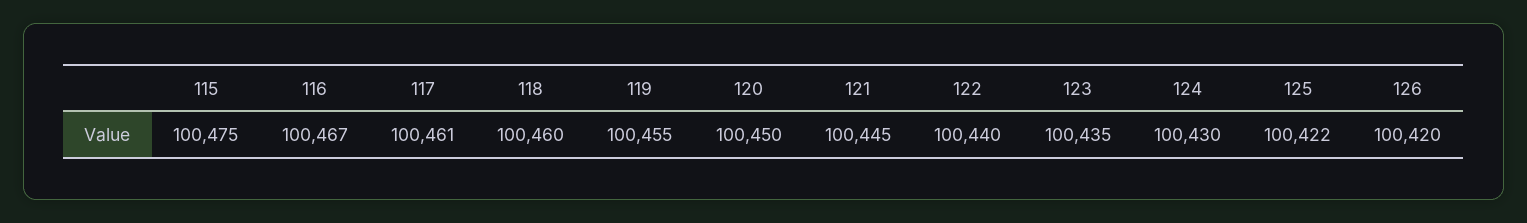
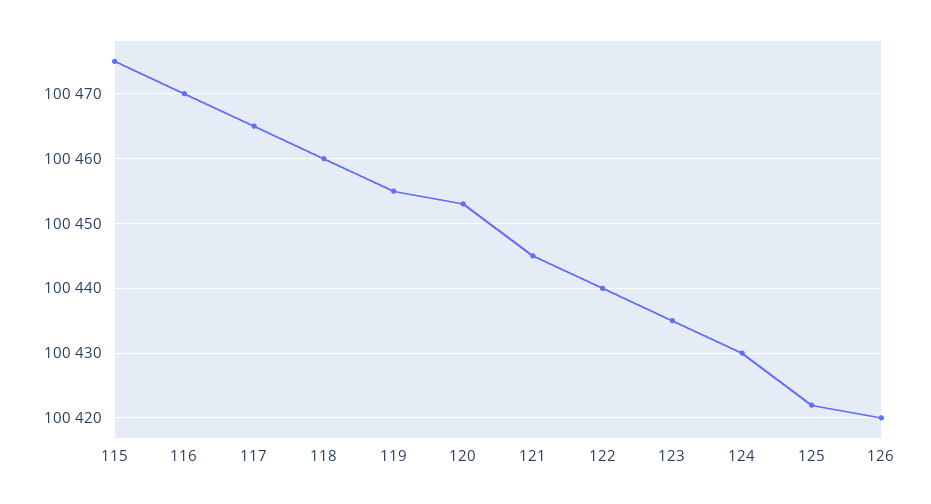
  {
    "115": 100475,
-   "116": 100467,
+   "116": 100470,
-   "117": 100461,
+   "117": 100465,
    "118": 100460,
    "119": 100455,
-   "120": 100450,
+   "120": 100453,
    "121": 100445,
    "122": 100440,
    "123": 100435,
    "124": 100430,
    "125": 100422,
    "126": 100420
  }

